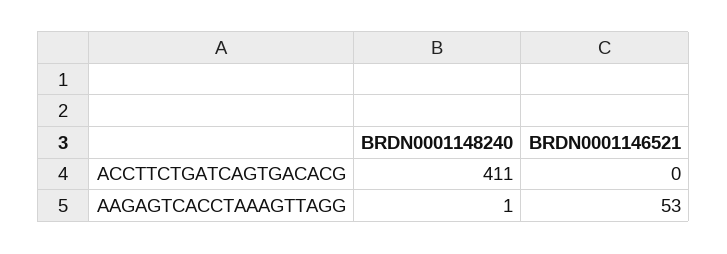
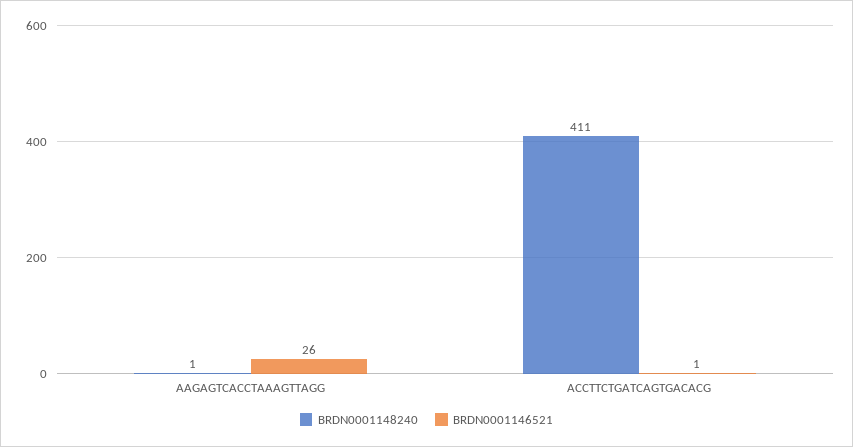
  {
    "BRDN0001148240": {
      "ACCTTCTGATCAGTGACACG": 411,
      "AAGAGTCACCTAAAGTTAGG": 1
    },
    "BRDN0001146521": {
-     "ACCTTCTGATCAGTGACACG": 0,
+     "ACCTTCTGATCAGTGACACG": 1,
-     "AAGAGTCACCTAAAGTTAGG": 53
+     "AAGAGTCACCTAAAGTTAGG": 26
    }
  }

